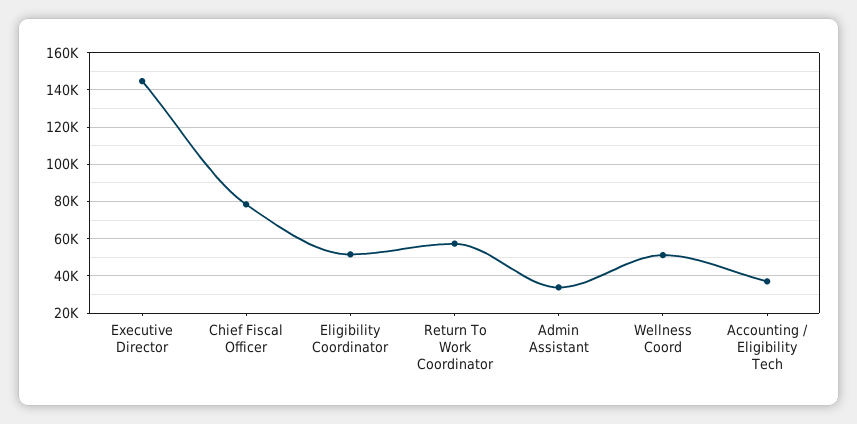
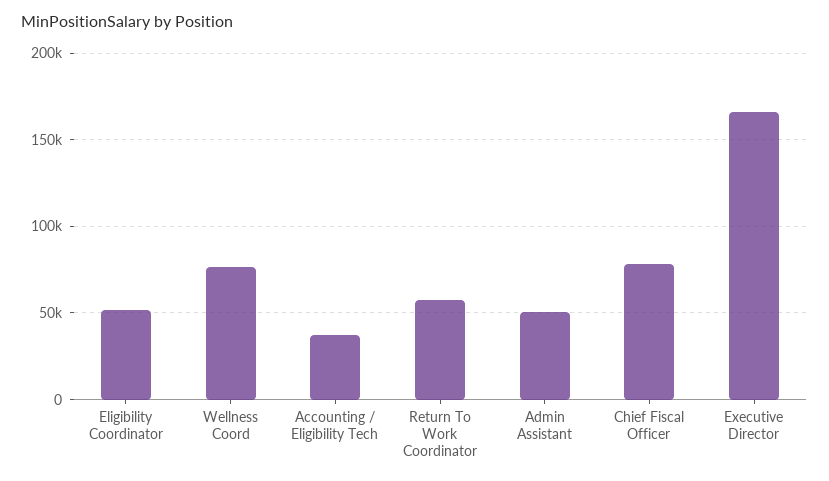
  {
-   "Executive Director": 145000,
+   "Executive Director": 165000,
    "Chief Fiscal Officer": 80000,
    "Eligibility Coordinator": 50000,
    "Return To Work Coordinator": 55000,
-   "Admin Assistant": 35000,
+   "Admin Assistant": 50000,
-   "Wellness Coord": 50000,
+   "Wellness Coord": 75000,
    "Accounting / Eligibility Tech": 35000
  }

